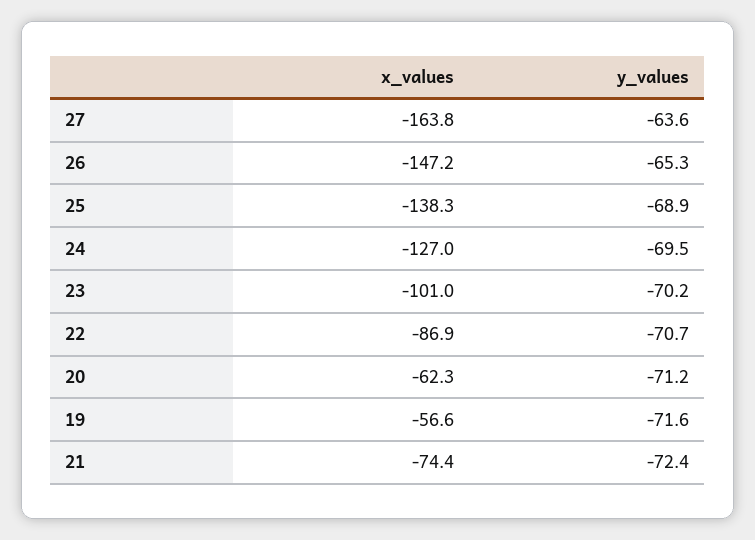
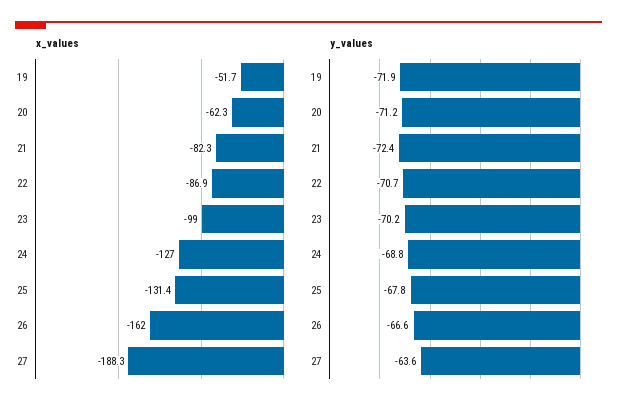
  {
    "x_values": {
-     "27": -163.8,
+     "27": -188.3,
-     "26": -147.2,
+     "26": -162,
-     "25": -138.3,
+     "25": -131.4,
      "24": -127,
-     "23": -101,
+     "23": -99,
      "22": -86.9,
      "20": -62.3,
-     "19": -56.6,
+     "19": -51.7,
-     "21": -74.4
+     "21": -82.3
    },
    "y_values": {
      "27": -63.6,
-     "26": -65.3,
+     "26": -66.6,
-     "25": -68.9,
+     "25": -67.8,
-     "24": -69.5,
+     "24": -68.8,
      "23": -70.2,
      "22": -70.7,
      "20": -71.2,
-     "19": -71.6,
+     "19": -71.9,
      "21": -72.4
    }
  }

